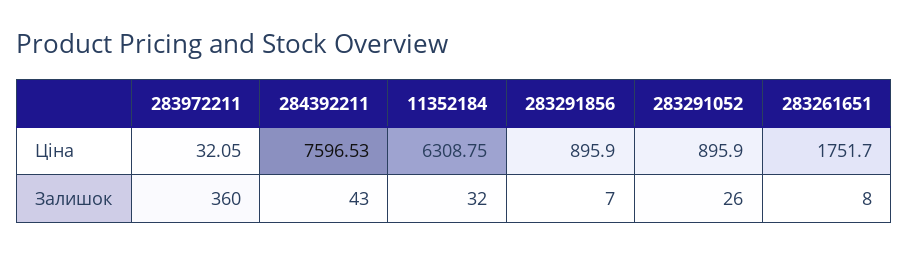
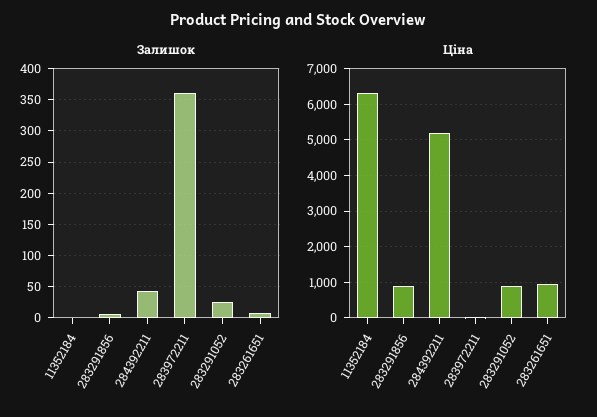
  {
    "Ціна": {
      "283972211": 32.05,
-     "284392211": 7596.53,
+     "284392211": 5200,
      "11352184": 6308.75,
      "283291856": 895.9,
      "283291052": 895.9,
-     "283261651": 1751.7
+     "283261651": 1000
    },
    "Залишок": {
      "283972211": 360,
      "284392211": 43,
-     "11352184": 32,
+     "11352184": 0,
      "283291856": 7,
      "283291052": 26,
      "283261651": 8
    }
  }

